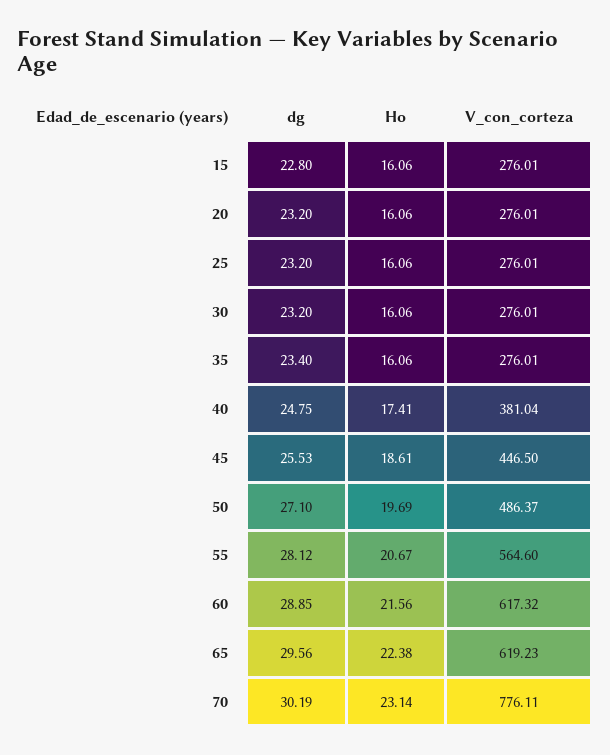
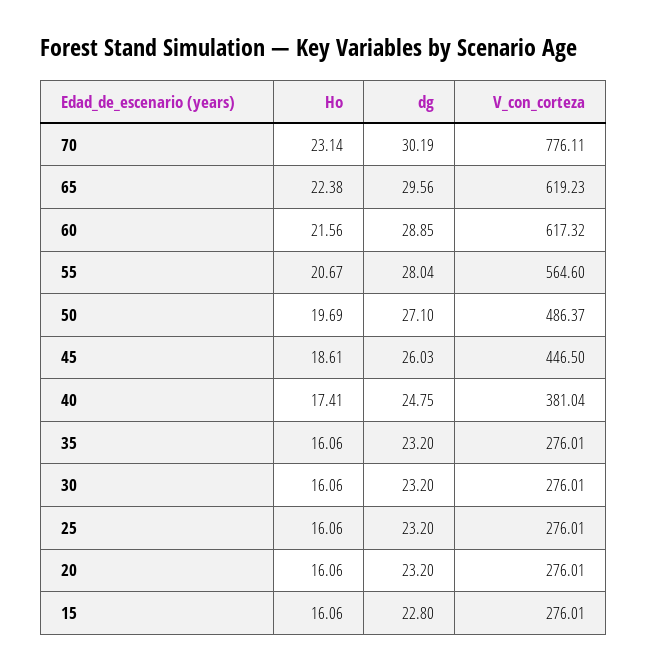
  {
    "dg": {
      "15": 22.8,
      "20": 23.2,
      "25": 23.2,
      "30": 23.2,
-     "35": 23.4,
+     "35": 23.2,
      "40": 24.75,
-     "45": 25.53,
+     "45": 26.03,
      "50": 27.1,
-     "55": 28.12,
+     "55": 28.04,
      "60": 28.85,
      "65": 29.56,
      "70": 30.19
    },
    "Ho": {
      "15": 16.06,
      "20": 16.06,
      "25": 16.06,
      "30": 16.06,
      "35": 16.06,
      "40": 17.41,
      "45": 18.61,
      "50": 19.69,
      "55": 20.67,
      "60": 21.56,
      "65": 22.38,
      "70": 23.14
    },
    "V_con_corteza": {
      "15": 276.01,
      "20": 276.01,
      "25": 276.01,
      "30": 276.01,
      "35": 276.01,
      "40": 381.04,
      "45": 446.5,
      "50": 486.37,
      "55": 564.6,
      "60": 617.32,
      "65": 619.23,
      "70": 776.11
    }
  }

